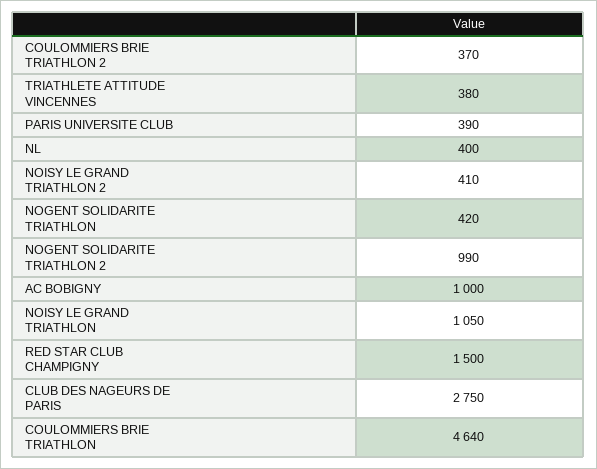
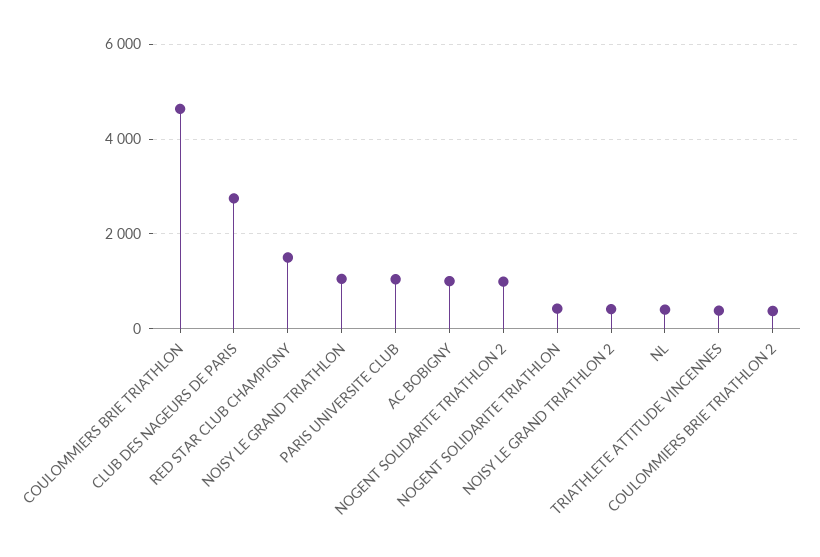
  {
    "COULOMMIERS BRIE TRIATHLON 2": 370,
    "TRIATHLETE ATTITUDE VINCENNES": 380,
-   "PARIS UNIVERSITE CLUB": 390,
+   "PARIS UNIVERSITE CLUB": 1000,
    "NL": 400,
    "NOISY LE GRAND TRIATHLON 2": 410,
    "NOGENT SOLIDARITE TRIATHLON": 420,
    "NOGENT SOLIDARITE TRIATHLON 2": 990,
    "AC BOBIGNY": 1000,
    "NOISY LE GRAND TRIATHLON": 1050,
    "RED STAR CLUB CHAMPIGNY": 1500,
    "CLUB DES NAGEURS DE PARIS": 2750,
    "COULOMMIERS BRIE TRIATHLON": 4640
  }

